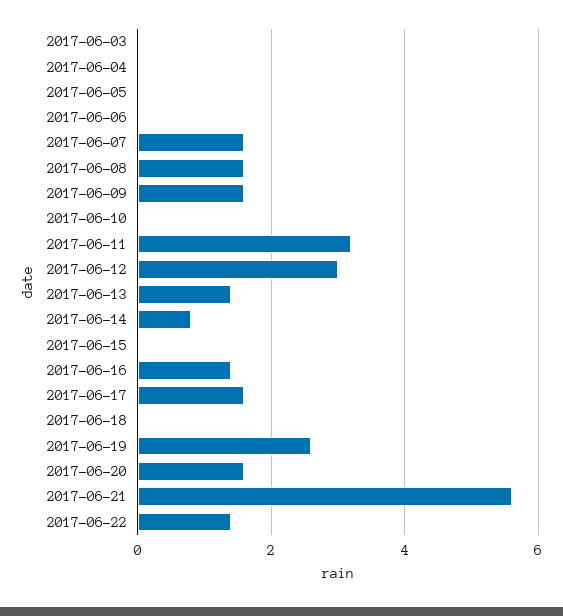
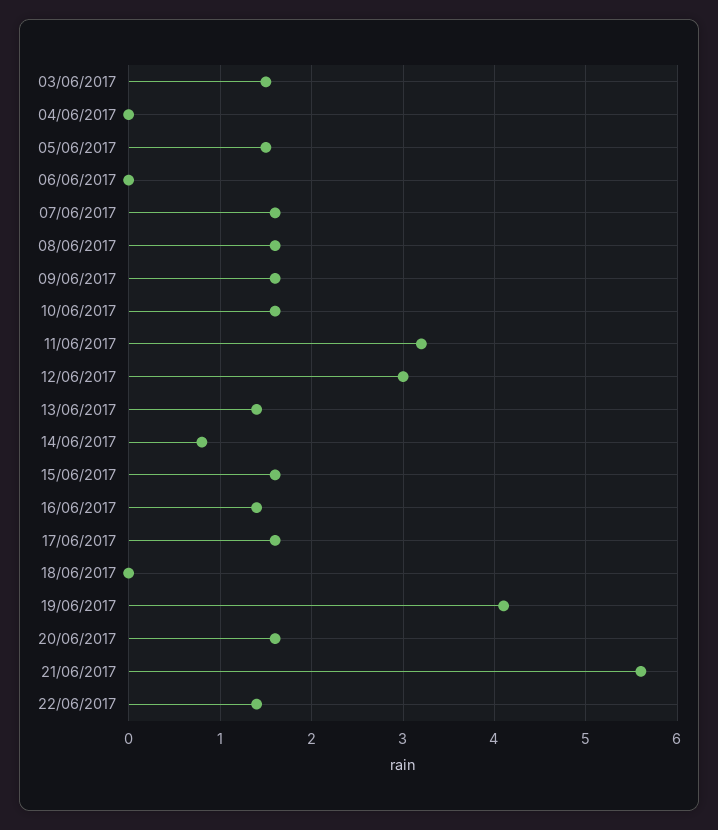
  {
-   "2017-06-03": 0,
+   "2017-06-03": 1.5,
    "2017-06-04": 0,
-   "2017-06-05": 0,
+   "2017-06-05": 1.5,
    "2017-06-06": 0,
    "2017-06-07": 1.6,
    "2017-06-08": 1.6,
    "2017-06-09": 1.6,
-   "2017-06-10": 0,
+   "2017-06-10": 1.6,
    "2017-06-11": 3.2,
    "2017-06-12": 3,
    "2017-06-13": 1.4,
    "2017-06-14": 0.8,
-   "2017-06-15": 0,
+   "2017-06-15": 1.6,
    "2017-06-16": 1.4,
    "2017-06-17": 1.6,
    "2017-06-18": 0,
-   "2017-06-19": 2.5,
+   "2017-06-19": 4.1,
    "2017-06-20": 1.6,
    "2017-06-21": 5.6,
    "2017-06-22": 1.4
  }

